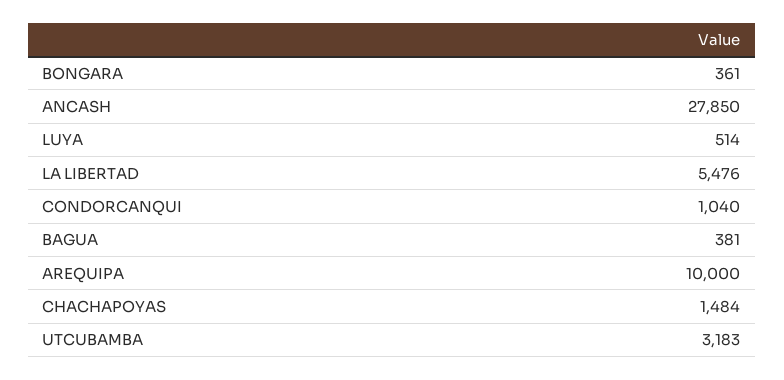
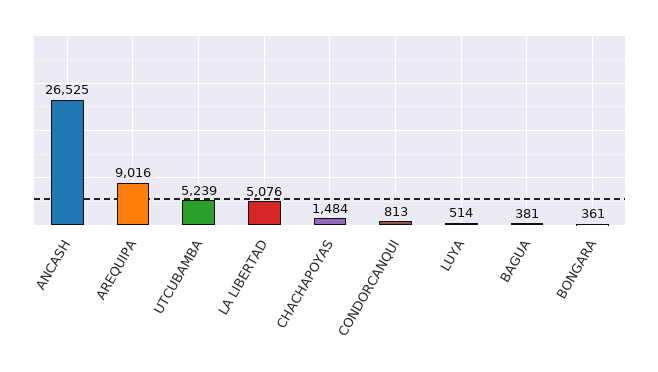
  {
    "BONGARA": 361,
-   "ANCASH": 27850,
+   "ANCASH": 26525,
    "LUYA": 514,
-   "LA LIBERTAD": 5476,
+   "LA LIBERTAD": 5076,
-   "CONDORCANQUI": 1040,
+   "CONDORCANQUI": 813,
    "BAGUA": 381,
-   "AREQUIPA": 10000,
+   "AREQUIPA": 9016,
    "CHACHAPOYAS": 1484,
-   "UTCUBAMBA": 3183
+   "UTCUBAMBA": 5239
  }

